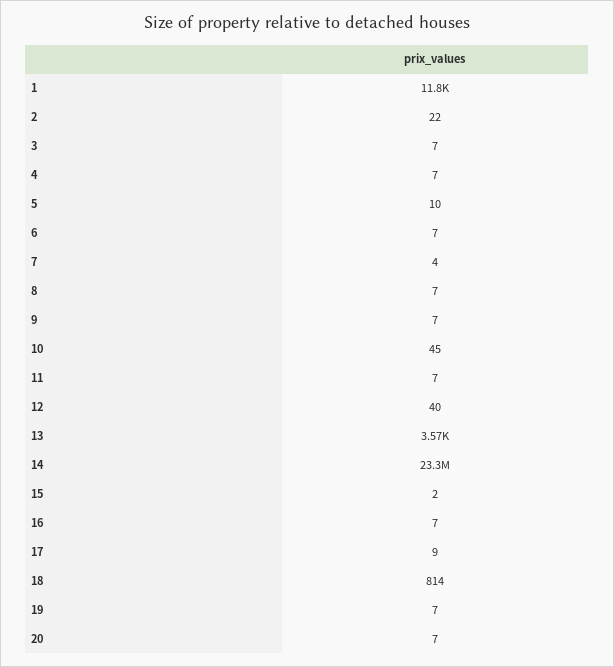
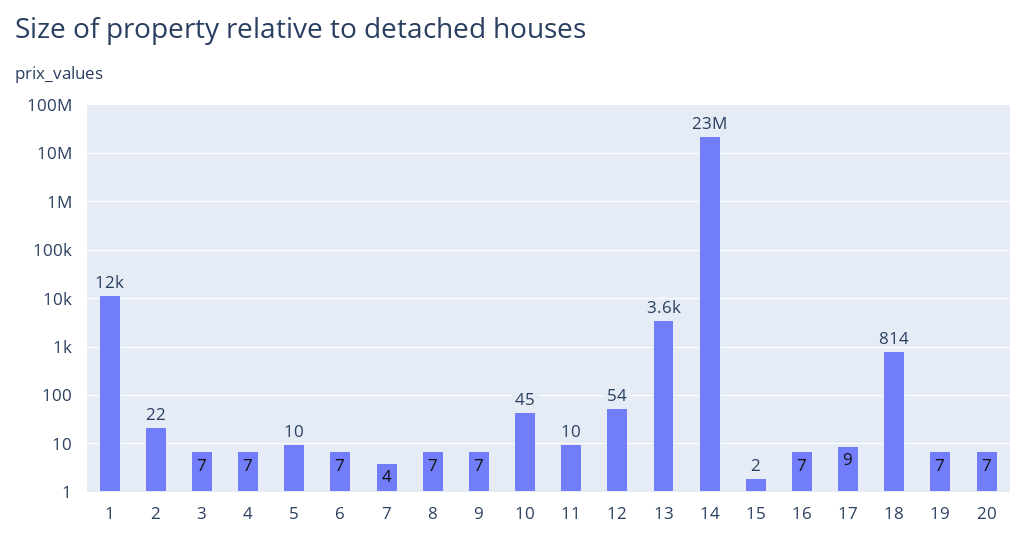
  {
    "1": 11800,
    "2": 22,
    "3": 7,
    "4": 7,
    "5": 10,
    "6": 7,
    "7": 4,
    "8": 7,
    "9": 7,
    "10": 45,
-   "11": 7,
+   "11": 10,
-   "12": 40,
+   "12": 54,
    "13": 3570,
    "14": 23300000,
    "15": 2,
    "16": 7,
    "17": 9,
    "18": 814,
    "19": 7,
    "20": 7
  }

